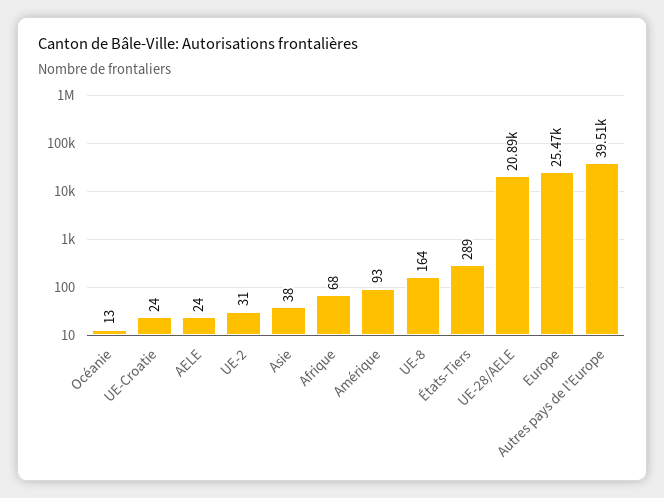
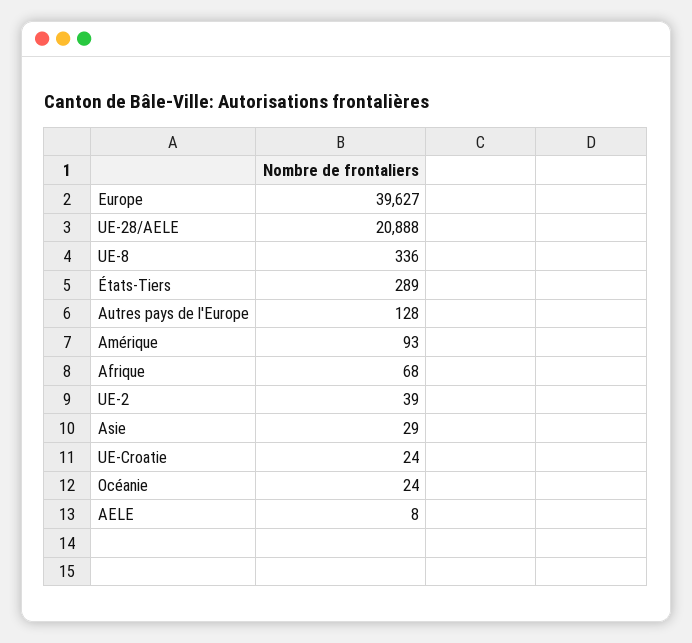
  {
-   "Océanie": 13,
+   "Océanie": 24,
    "UE-Croatie": 24,
-   "AELE": 24,
+   "AELE": 8,
-   "UE-2": 31,
+   "UE-2": 39,
-   "Asie": 38,
+   "Asie": 29,
    "Afrique": 68,
    "Amérique": 93,
-   "UE-8": 164,
+   "UE-8": 336,
    "États-Tiers": 289,
    "UE-28/AELE": 20888,
-   "Europe": 25470,
+   "Europe": 39627,
-   "Autres pays de l'Europe": 39510
+   "Autres pays de l'Europe": 128
  }

